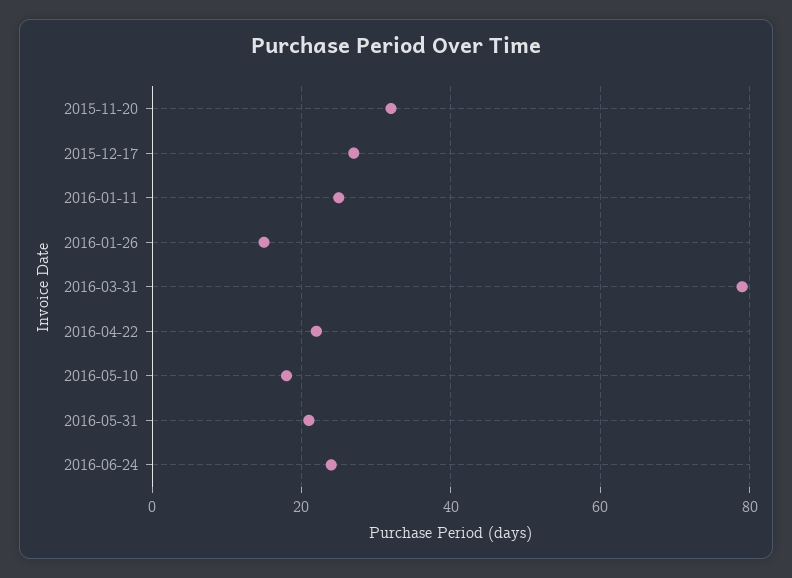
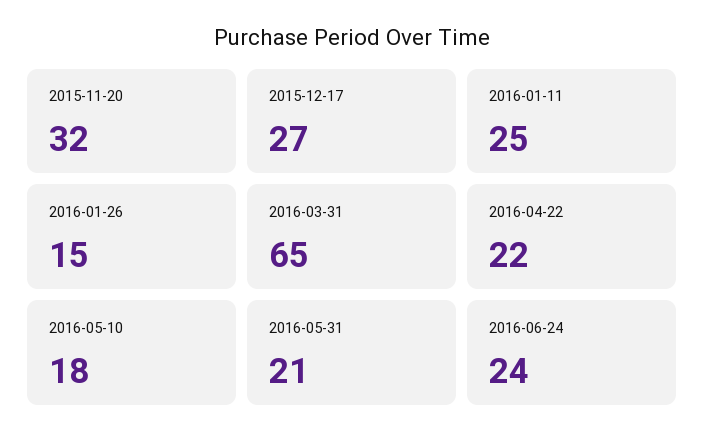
  {
    "2015-11-20": 32,
    "2015-12-17": 27,
    "2016-01-11": 25,
    "2016-01-26": 15,
-   "2016-03-31": 80,
+   "2016-03-31": 65,
    "2016-04-22": 22,
    "2016-05-10": 18,
    "2016-05-31": 21,
    "2016-06-24": 24
  }

